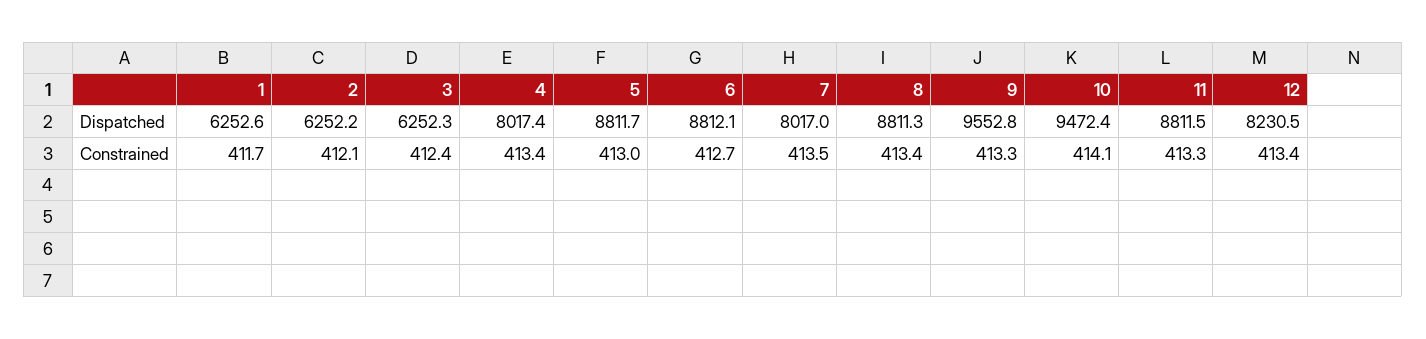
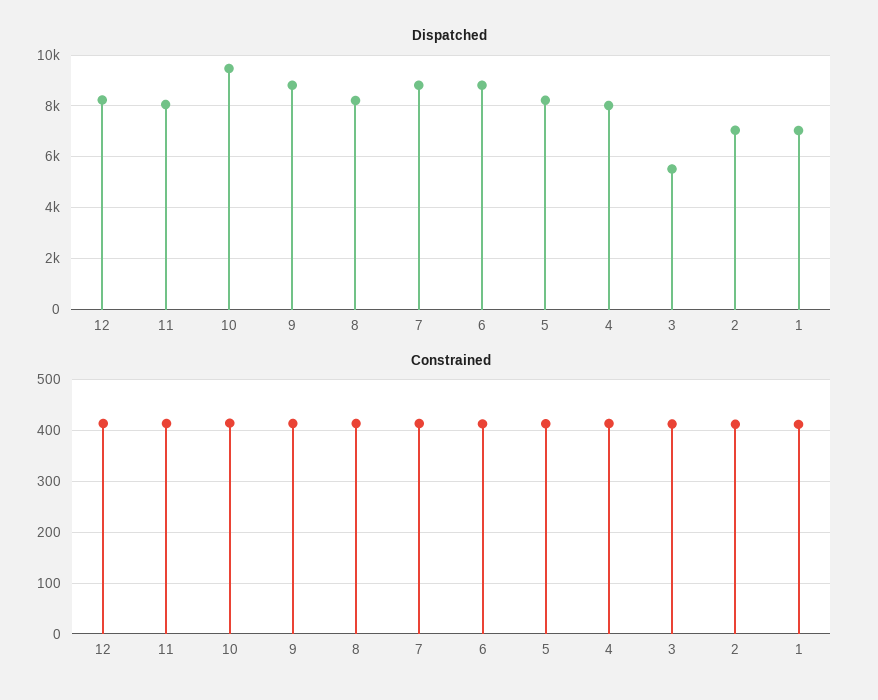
  {
    "Dispatched": {
-     "1": 6252.6,
+     "1": 7000,
-     "2": 6252.2,
+     "2": 7000,
-     "3": 6252.3,
+     "3": 5500,
      "4": 8017.4,
-     "5": 8811.7,
+     "5": 8250,
      "6": 8812.1,
-     "7": 8017,
+     "7": 8750,
-     "8": 8811.3,
+     "8": 8250,
-     "9": 9552.8,
+     "9": 8750,
      "10": 9472.4,
-     "11": 8811.5,
+     "11": 8000,
      "12": 8230.5
    },
    "Constrained": {
      "1": 411.7,
      "2": 412.1,
      "3": 412.4,
      "4": 413.4,
      "5": 413,
      "6": 412.7,
      "7": 413.5,
      "8": 413.4,
      "9": 413.3,
      "10": 414.1,
      "11": 413.3,
      "12": 413.4
    }
  }

